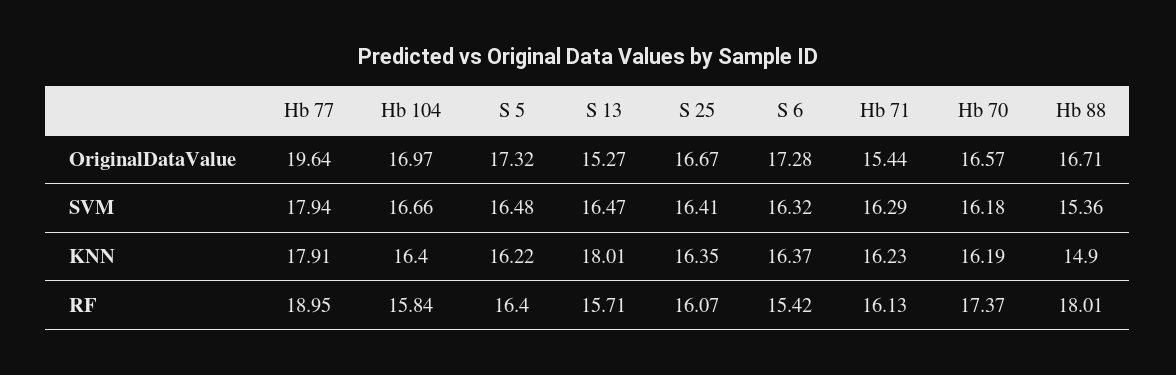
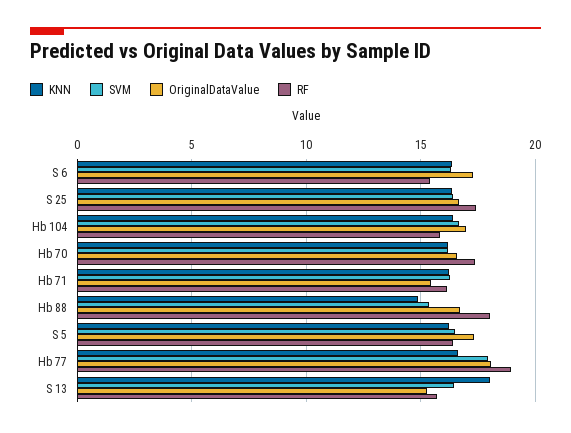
  {
    "OriginalDataValue": {
-     "Hb 77": 19.64,
+     "Hb 77": 18,
      "Hb 104": 16.97,
      "S 5": 17.32,
      "S 13": 15.27,
      "S 25": 16.67,
      "S 6": 17.28,
      "Hb 71": 15.44,
      "Hb 70": 16.57,
      "Hb 88": 16.71
    },
    "SVM": {
      "Hb 77": 17.94,
      "Hb 104": 16.66,
      "S 5": 16.48,
      "S 13": 16.47,
      "S 25": 16.41,
      "S 6": 16.32,
      "Hb 71": 16.29,
      "Hb 70": 16.18,
      "Hb 88": 15.36
    },
    "KNN": {
-     "Hb 77": 17.91,
+     "Hb 77": 16.5,
      "Hb 104": 16.4,
      "S 5": 16.22,
      "S 13": 18.01,
      "S 25": 16.35,
      "S 6": 16.37,
      "Hb 71": 16.23,
      "Hb 70": 16.19,
      "Hb 88": 14.9
    },
    "RF": {
      "Hb 77": 18.95,
      "Hb 104": 15.84,
      "S 5": 16.4,
      "S 13": 15.71,
-     "S 25": 16.07,
+     "S 25": 17.5,
      "S 6": 15.42,
      "Hb 71": 16.13,
      "Hb 70": 17.37,
      "Hb 88": 18.01
    }
  }

